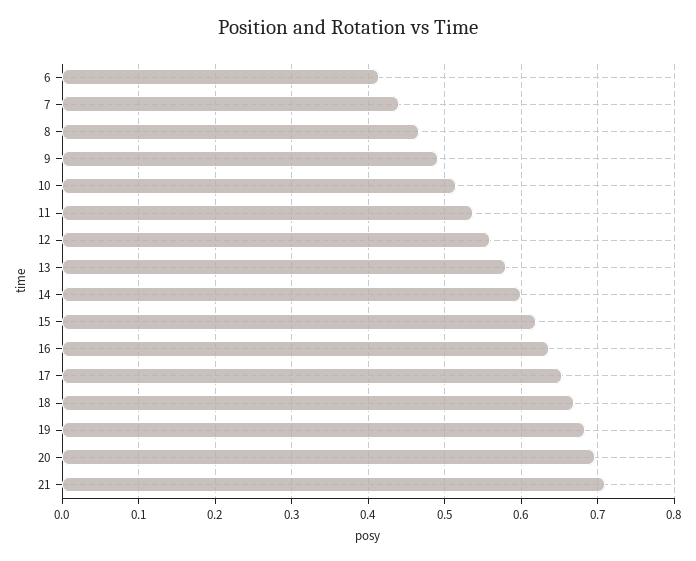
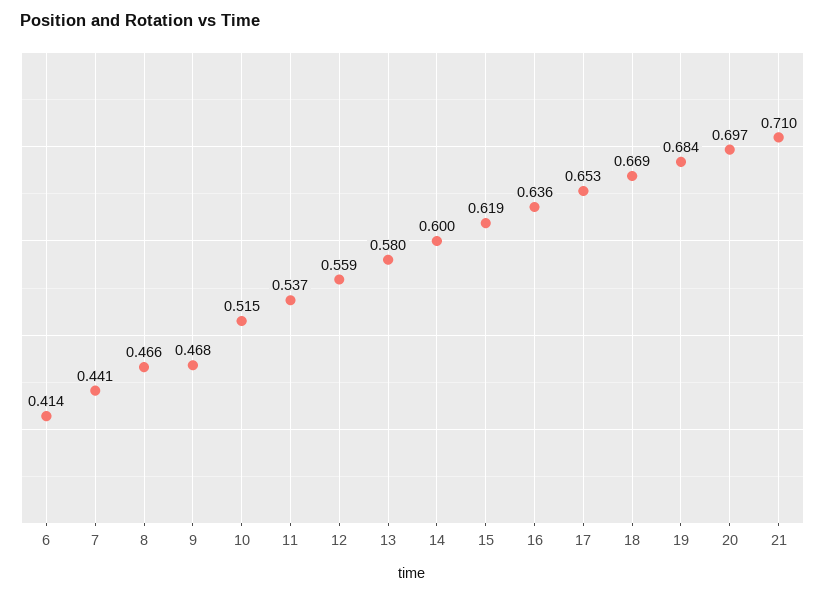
  {
    "6": 0.414,
    "7": 0.441,
    "8": 0.466,
-   "9": 0.49,
+   "9": 0.468,
    "10": 0.515,
    "11": 0.537,
    "12": 0.559,
    "13": 0.58,
    "14": 0.6,
    "15": 0.619,
    "16": 0.636,
    "17": 0.653,
    "18": 0.669,
    "19": 0.684,
    "20": 0.697,
    "21": 0.71
  }

